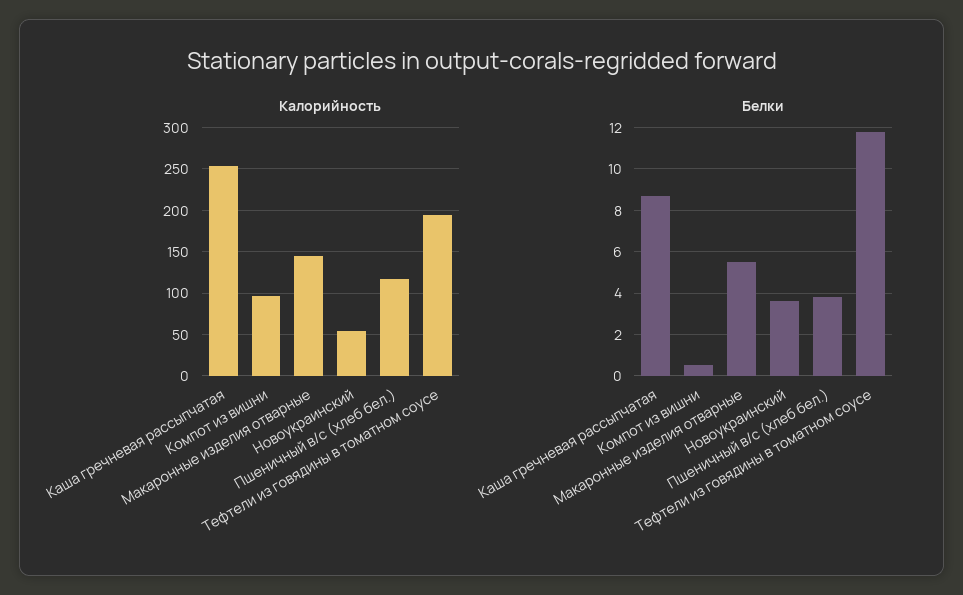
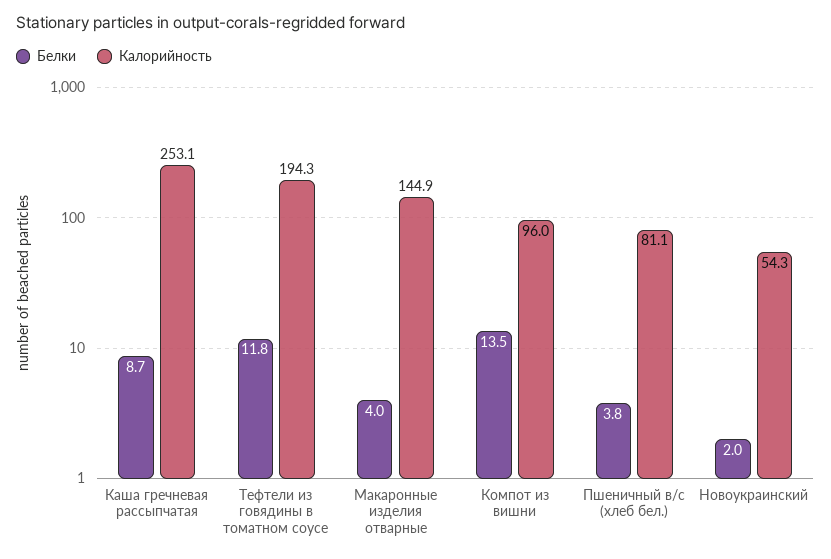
  {
    "Калорийность": {
      "Каша гречневая рассыпчатая": 253.1,
      "Компот из вишни": 96,
      "Макаронные изделия отварные": 144.9,
      "Новоукраинский": 54.3,
-     "Пшеничный в/с (хлеб бел.)": 120,
+     "Пшеничный в/с (хлеб бел.)": 81.1,
      "Тефтели из говядины в томатном соусе": 194.3
    },
    "Белки": {
      "Каша гречневая рассыпчатая": 8.7,
-     "Компот из вишни": 0.5,
+     "Компот из вишни": 13.5,
-     "Макаронные изделия отварные": 5.5,
+     "Макаронные изделия отварные": 4,
-     "Новоукраинский": 3.5,
+     "Новоукраинский": 2,
      "Пшеничный в/с (хлеб бел.)": 3.8,
      "Тефтели из говядины в томатном соусе": 11.8
    }
  }

